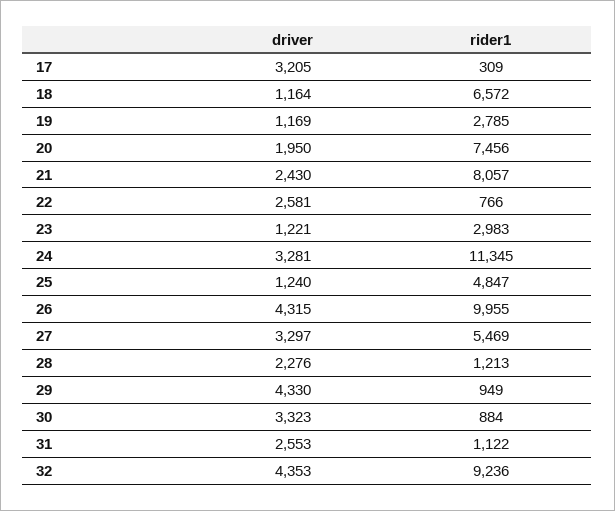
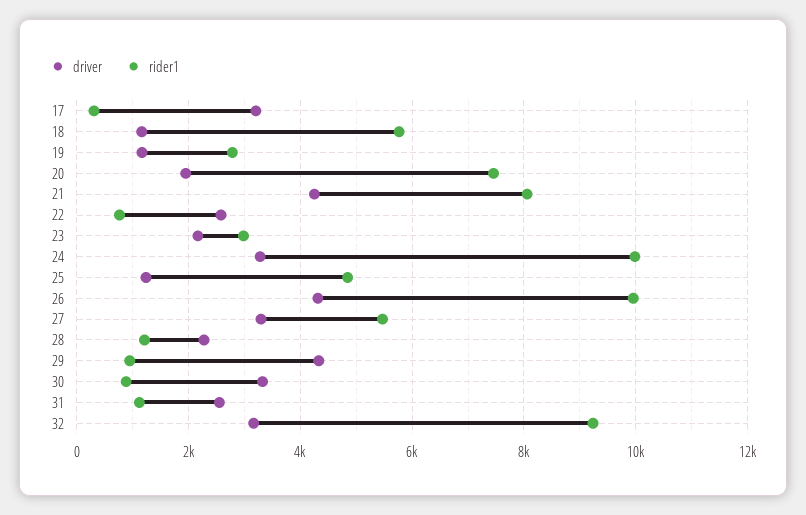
  {
    "driver": {
      "17": 3205,
      "18": 1164,
      "19": 1169,
      "20": 1950,
-     "21": 2430,
+     "21": 4200,
      "22": 2581,
-     "23": 1221,
+     "23": 2200,
      "24": 3281,
      "25": 1240,
      "26": 4315,
      "27": 3297,
      "28": 2276,
      "29": 4330,
      "30": 3323,
      "31": 2553,
-     "32": 4353
+     "32": 3200
    },
    "rider1": {
      "17": 309,
-     "18": 6572,
+     "18": 5800,
      "19": 2785,
      "20": 7456,
      "21": 8057,
      "22": 766,
      "23": 2983,
-     "24": 11345,
+     "24": 10000,
      "25": 4847,
      "26": 9955,
      "27": 5469,
      "28": 1213,
      "29": 949,
      "30": 884,
      "31": 1122,
      "32": 9236
    }
  }

